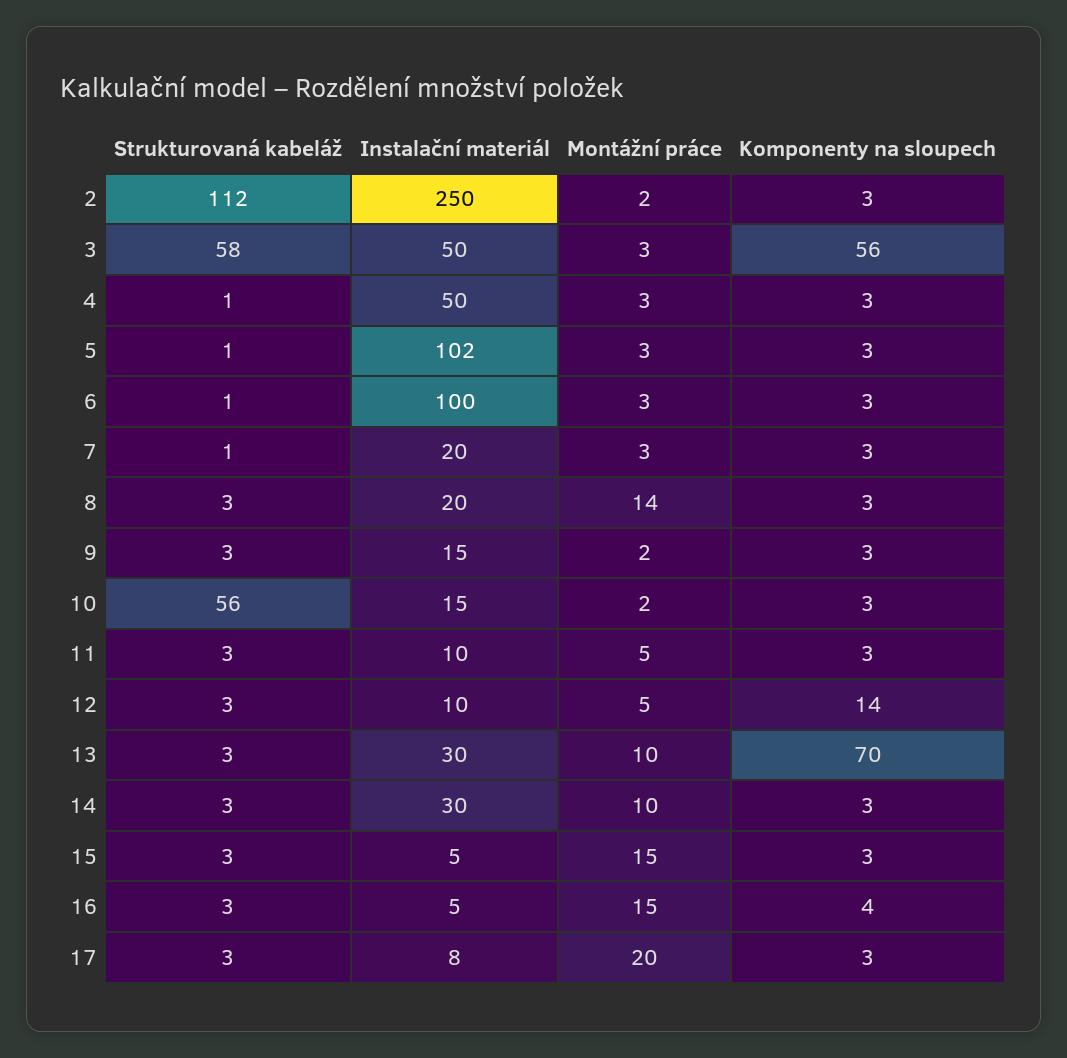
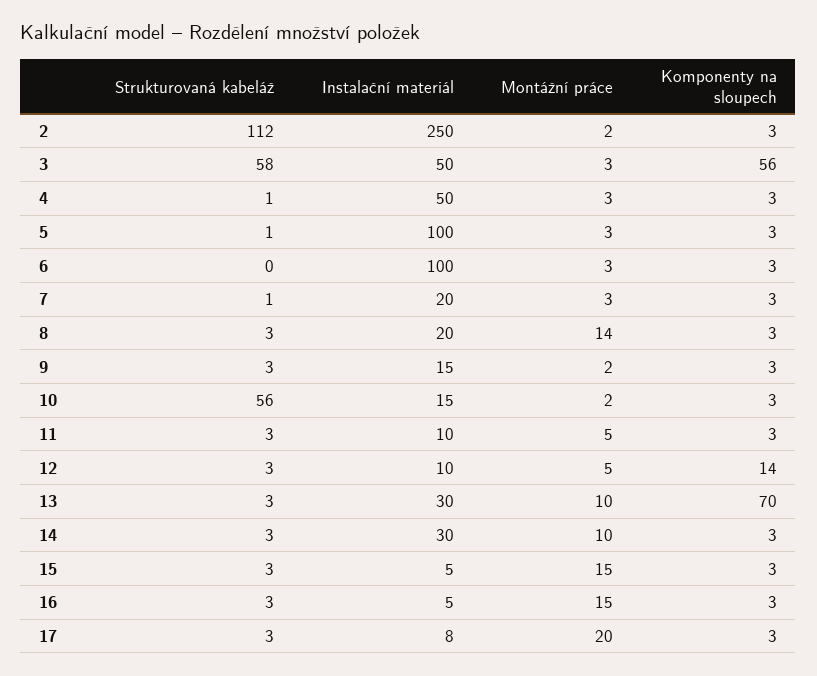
  {
    "Strukturovaná kabeláž": {
      "2": 112,
      "3": 58,
      "4": 1,
      "5": 1,
-     "6": 1,
+     "6": 0,
      "7": 1,
      "8": 3,
      "9": 3,
      "10": 56,
      "11": 3,
      "12": 3,
      "13": 3,
      "14": 3,
      "15": 3,
      "16": 3,
      "17": 3
    },
    "Instalační materiál": {
      "2": 250,
      "3": 50,
      "4": 50,
-     "5": 102,
+     "5": 100,
      "6": 100,
      "7": 20,
      "8": 20,
      "9": 15,
      "10": 15,
      "11": 10,
      "12": 10,
      "13": 30,
      "14": 30,
      "15": 5,
      "16": 5,
      "17": 8
    },
    "Montážní práce": {
      "2": 2,
      "3": 3,
      "4": 3,
      "5": 3,
      "6": 3,
      "7": 3,
      "8": 14,
      "9": 2,
      "10": 2,
      "11": 5,
      "12": 5,
      "13": 10,
      "14": 10,
      "15": 15,
      "16": 15,
      "17": 20
    },
    "Komponenty na sloupech": {
      "2": 3,
      "3": 56,
      "4": 3,
      "5": 3,
      "6": 3,
      "7": 3,
      "8": 3,
      "9": 3,
      "10": 3,
      "11": 3,
      "12": 14,
      "13": 70,
      "14": 3,
      "15": 3,
-     "16": 4,
+     "16": 3,
      "17": 3
    }
  }

